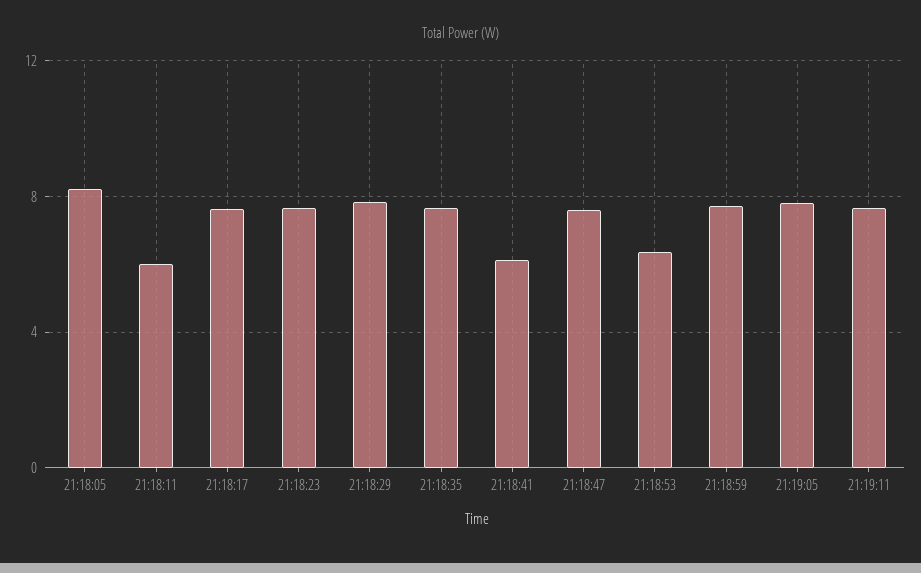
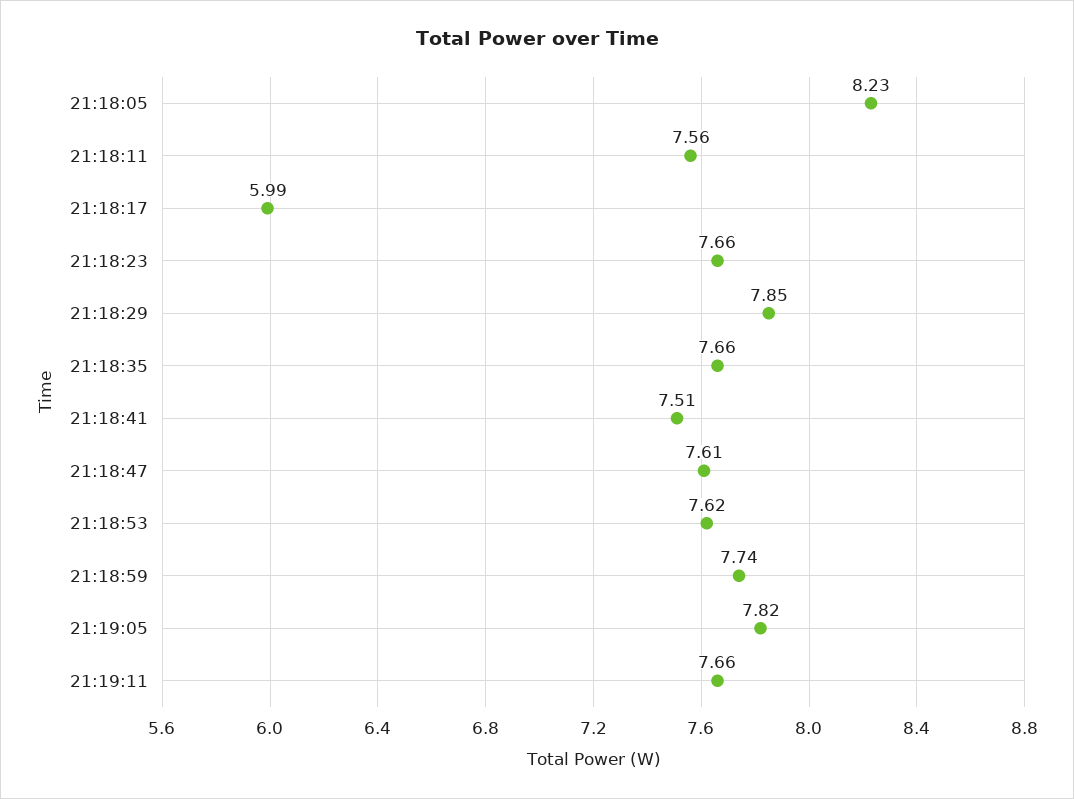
  {
    "21:18:05": 8.23,
-   "21:18:11": 6,
+   "21:18:11": 7.56,
-   "21:18:17": 7.5,
+   "21:18:17": 5.99,
    "21:18:23": 7.66,
    "21:18:29": 7.85,
    "21:18:35": 7.66,
-   "21:18:41": 6,
+   "21:18:41": 7.51,
    "21:18:47": 7.61,
-   "21:18:53": 6.5,
+   "21:18:53": 7.62,
    "21:18:59": 7.74,
    "21:19:05": 7.82,
    "21:19:11": 7.66
  }

